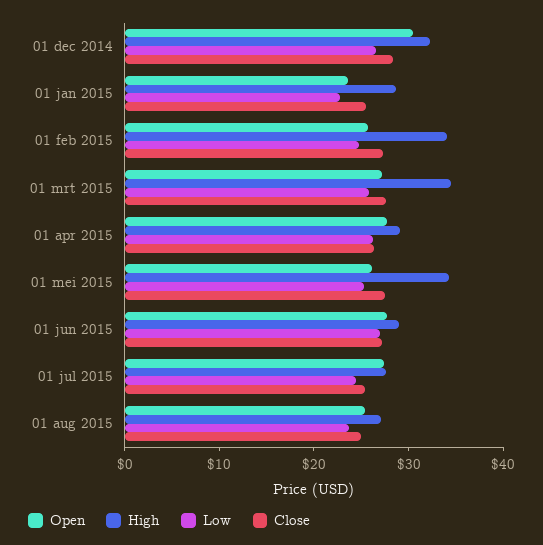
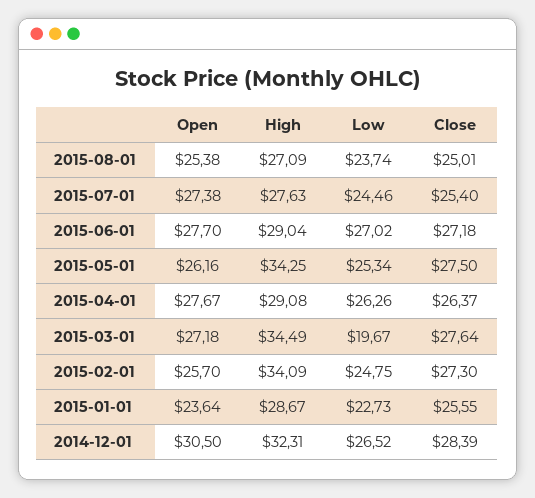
  {
    "Open": {
      "01 dec 2014": 30.5,
      "01 jan 2015": 23.64,
      "01 feb 2015": 25.7,
      "01 mrt 2015": 27.18,
      "01 apr 2015": 27.67,
      "01 mei 2015": 26.16,
      "01 jun 2015": 27.7,
      "01 jul 2015": 27.38,
      "01 aug 2015": 25.38
    },
    "High": {
      "01 dec 2014": 32.31,
      "01 jan 2015": 28.67,
      "01 feb 2015": 34.09,
      "01 mrt 2015": 34.49,
      "01 apr 2015": 29.08,
      "01 mei 2015": 34.25,
      "01 jun 2015": 29.04,
      "01 jul 2015": 27.63,
      "01 aug 2015": 27.09
    },
    "Low": {
      "01 dec 2014": 26.52,
      "01 jan 2015": 22.73,
      "01 feb 2015": 24.75,
-     "01 mrt 2015": 26,
+     "01 mrt 2015": 19.67,
      "01 apr 2015": 26.26,
      "01 mei 2015": 25.34,
      "01 jun 2015": 27.02,
      "01 jul 2015": 24.46,
      "01 aug 2015": 23.74
    },
    "Close": {
      "01 dec 2014": 28.39,
      "01 jan 2015": 25.55,
      "01 feb 2015": 27.3,
      "01 mrt 2015": 27.64,
      "01 apr 2015": 26.37,
      "01 mei 2015": 27.5,
      "01 jun 2015": 27.18,
      "01 jul 2015": 25.4,
      "01 aug 2015": 25.01
    }
  }

